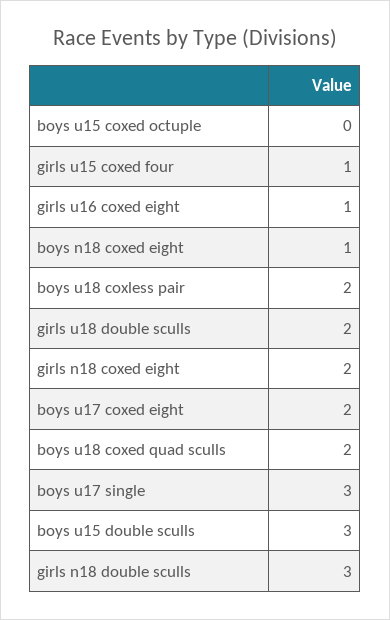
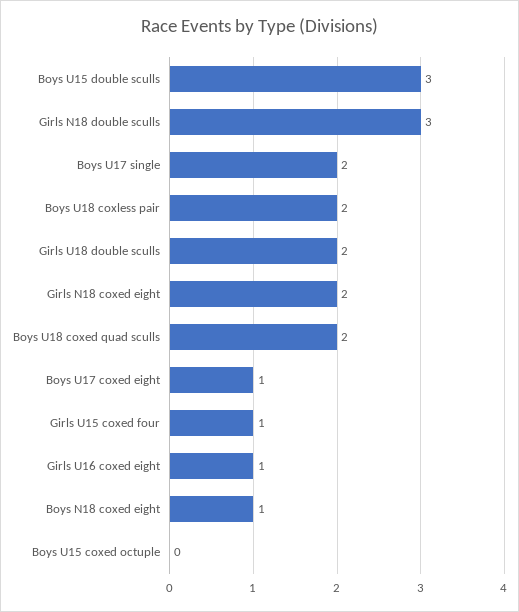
  {
    "boys u15 coxed octuple": 0,
    "girls u15 coxed four": 1,
    "girls u16 coxed eight": 1,
    "boys n18 coxed eight": 1,
    "boys u18 coxless pair": 2,
    "girls u18 double sculls": 2,
    "girls n18 coxed eight": 2,
-   "boys u17 coxed eight": 2,
+   "boys u17 coxed eight": 1,
    "boys u18 coxed quad sculls": 2,
-   "boys u17 single": 3,
+   "boys u17 single": 2,
    "boys u15 double sculls": 3,
    "girls n18 double sculls": 3
  }

